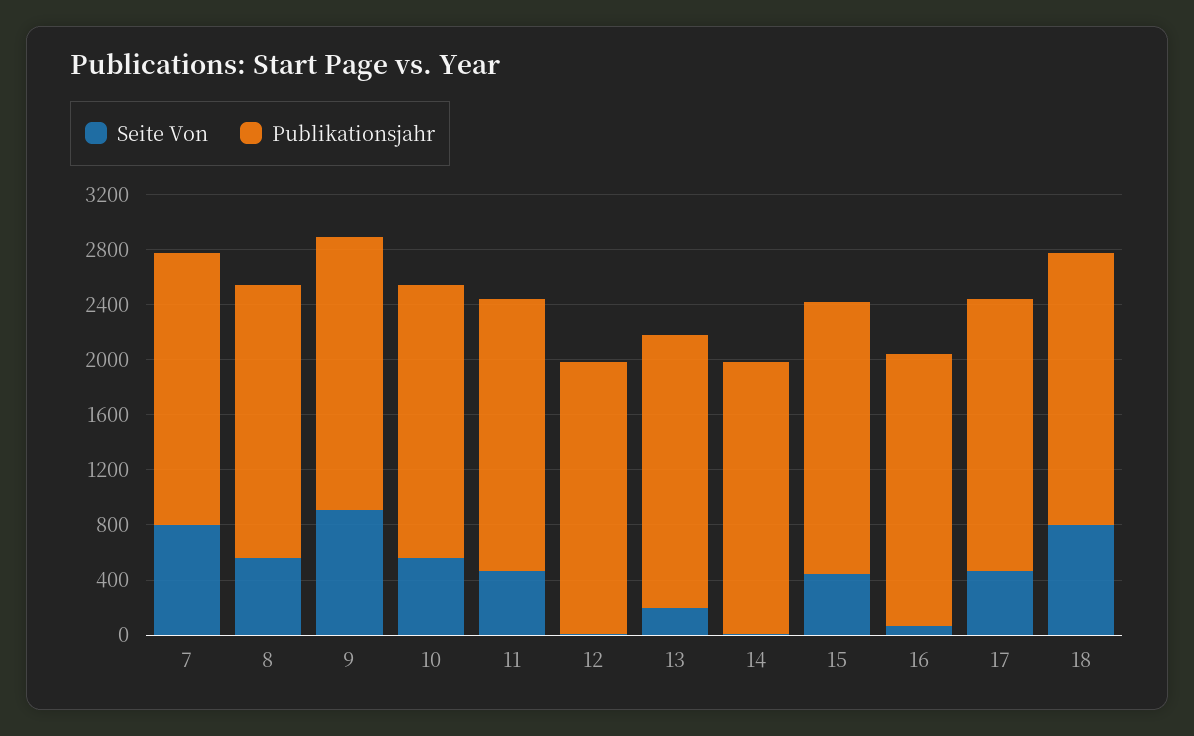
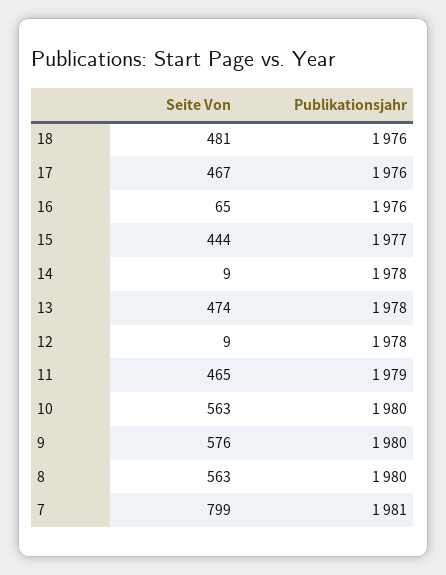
  {
    "Seite Von": {
      "7": 799,
      "8": 563,
-     "9": 900,
+     "9": 576,
      "10": 563,
      "11": 465,
      "12": 9,
-     "13": 200,
+     "13": 474,
      "14": 9,
      "15": 444,
      "16": 65,
      "17": 467,
-     "18": 800
+     "18": 481
    },
    "Publikationsjahr": {
      "7": 1981,
      "8": 1980,
      "9": 1980,
      "10": 1980,
      "11": 1979,
      "12": 1978,
      "13": 1978,
      "14": 1978,
      "15": 1977,
      "16": 1976,
      "17": 1976,
      "18": 1976
    }
  }

